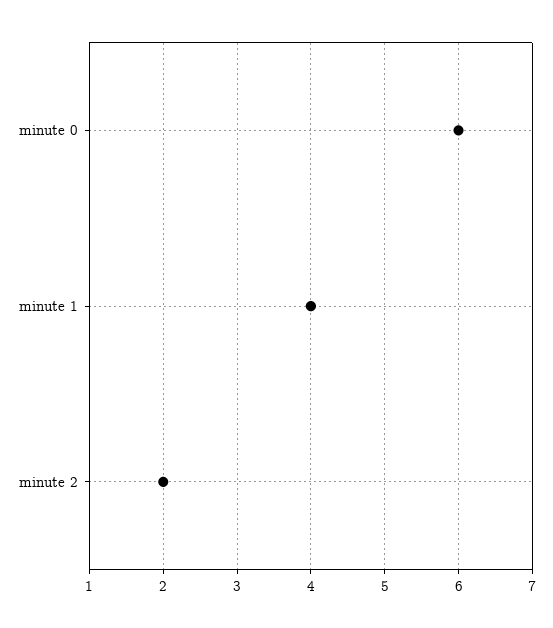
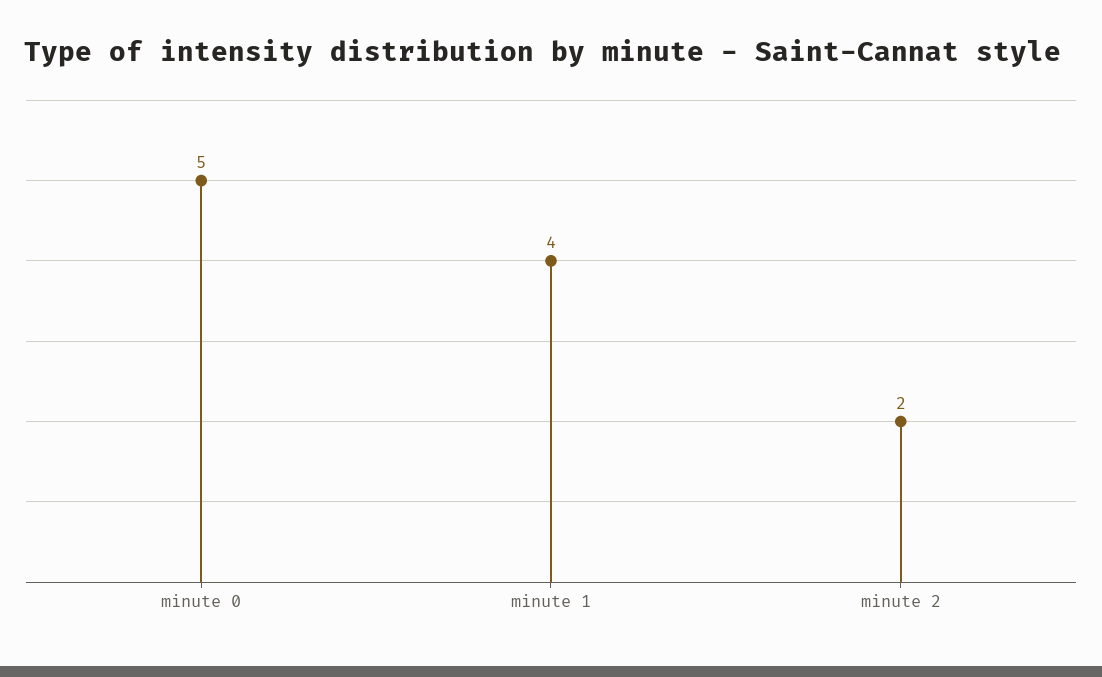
  {
-   "minute 0": 6,
+   "minute 0": 5,
    "minute 1": 4,
    "minute 2": 2
  }

